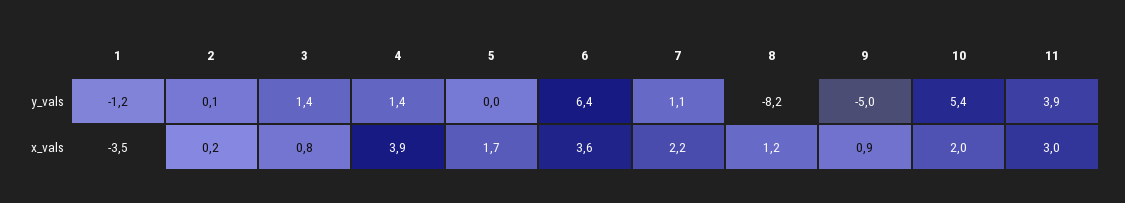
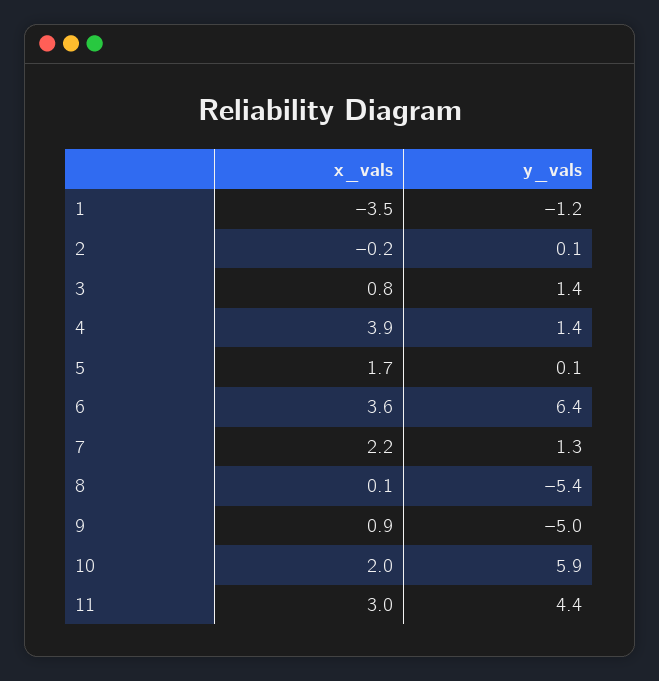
  {
    "1": {
      "y_vals": -1.2,
      "x_vals": -3.5
    },
    "2": {
      "y_vals": 0.1,
-     "x_vals": 0.2
+     "x_vals": -0.2
    },
    "3": {
      "y_vals": 1.4,
      "x_vals": 0.8
    },
    "4": {
      "y_vals": 1.4,
      "x_vals": 3.9
    },
    "5": {
-     "y_vals": 0,
+     "y_vals": 0.1,
      "x_vals": 1.7
    },
    "6": {
      "y_vals": 6.4,
      "x_vals": 3.6
    },
    "7": {
-     "y_vals": 1.1,
+     "y_vals": 1.3,
      "x_vals": 2.2
    },
    "8": {
-     "y_vals": -8.2,
+     "y_vals": -5.4,
-     "x_vals": 1.2
+     "x_vals": 0.1
    },
    "9": {
      "y_vals": -5,
      "x_vals": 0.9
    },
    "10": {
-     "y_vals": 5.4,
+     "y_vals": 5.9,
      "x_vals": 2
    },
    "11": {
-     "y_vals": 3.9,
+     "y_vals": 4.4,
      "x_vals": 3
    }
  }

